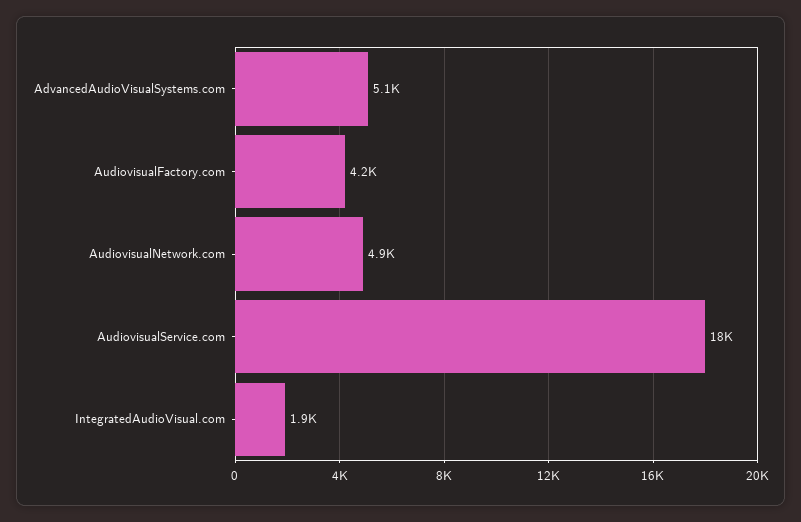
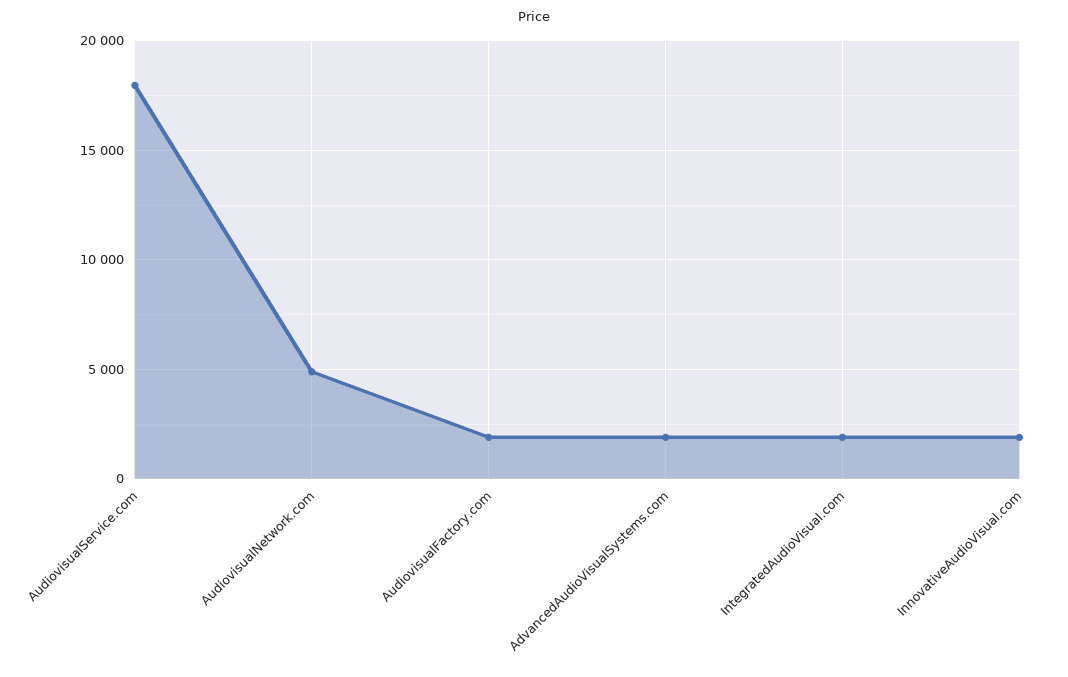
  {
-   "AdvancedAudioVisualSystems.com": 5100,
+   "AdvancedAudioVisualSystems.com": 2000,
-   "AudiovisualFactory.com": 4200,
+   "AudiovisualFactory.com": 2000,
    "AudiovisualNetwork.com": 4900,
    "AudiovisualService.com": 18000,
-   "IntegratedAudioVisual.com": 1900
+   "IntegratedAudioVisual.com": 1900,
+   "InnovativeAudioVisual.com": 2000
  }

